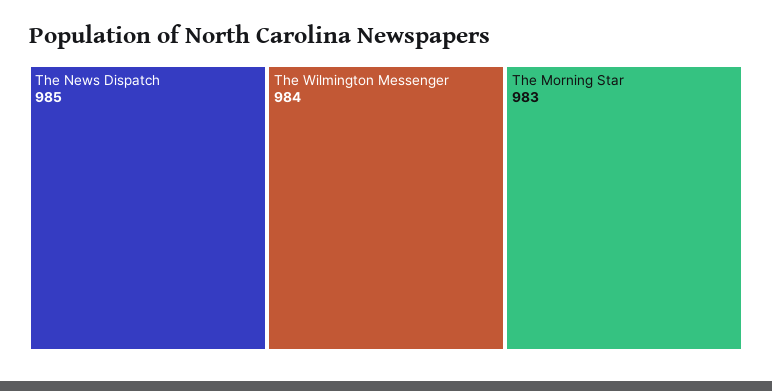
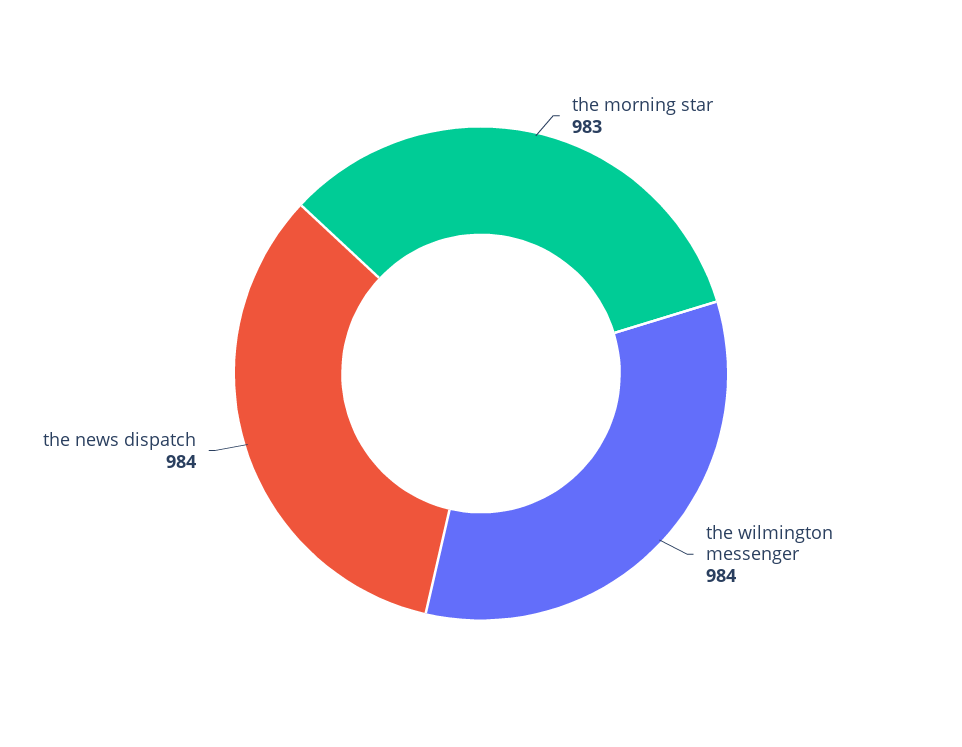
  {
-   "The News Dispatch": 985,
+   "The News Dispatch": 984,
    "The Wilmington Messenger": 984,
    "The Morning Star": 983
  }

